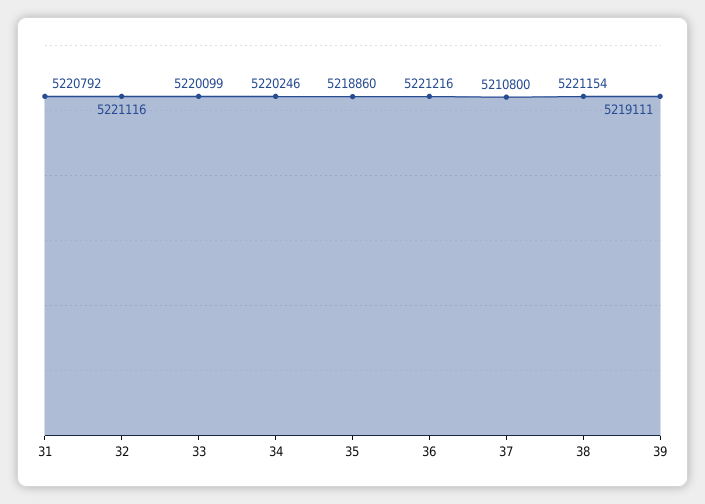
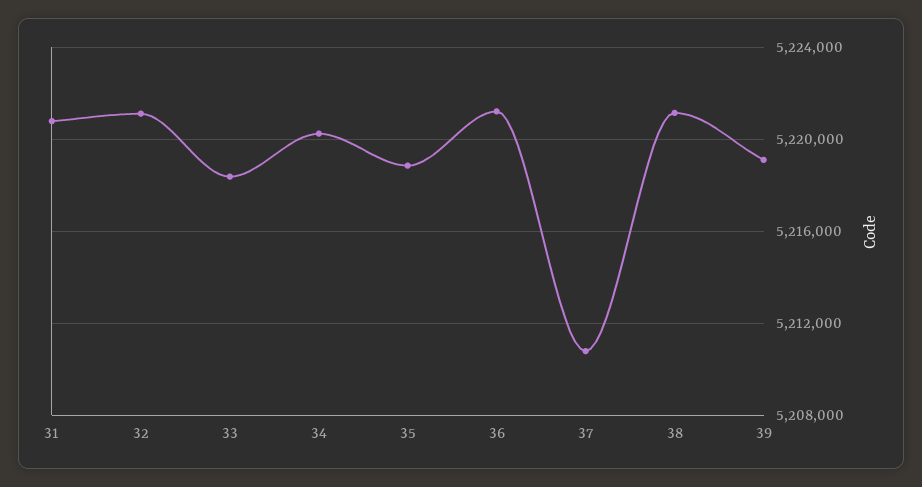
  {
    "31": 5220792,
    "32": 5221116,
-   "33": 5220099,
+   "33": 5218500,
    "34": 5220246,
    "35": 5218860,
    "36": 5221216,
    "37": 5210800,
    "38": 5221154,
    "39": 5219111
  }

